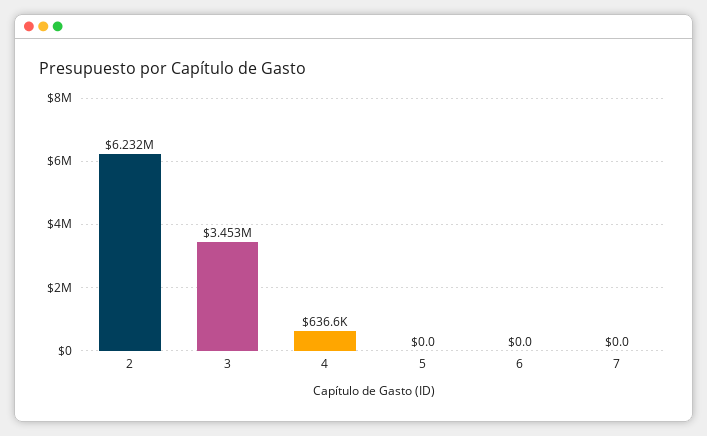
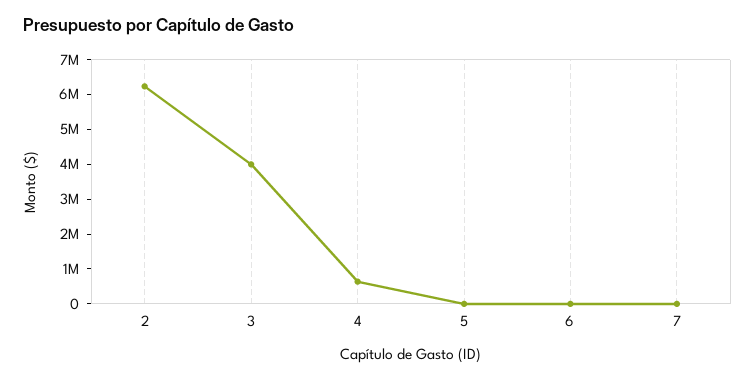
  {
    "2": 6232000,
-   "3": 3453000,
+   "3": 4000000,
    "4": 636600,
    "5": 0,
    "6": 0,
    "7": 0
  }

